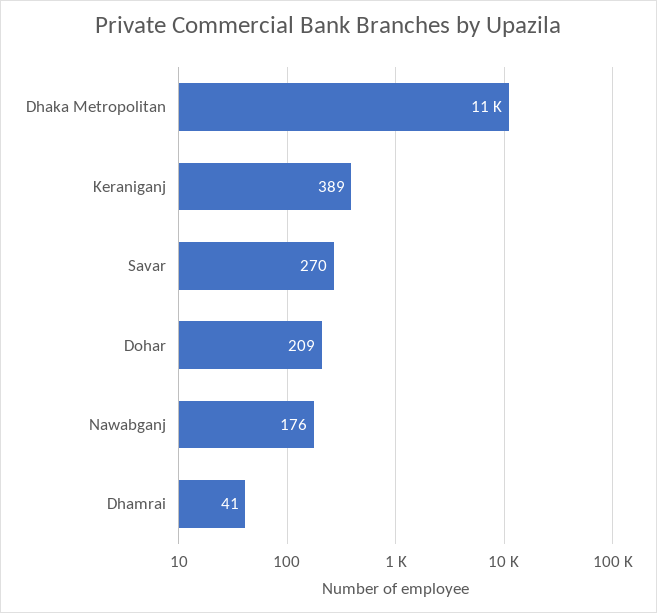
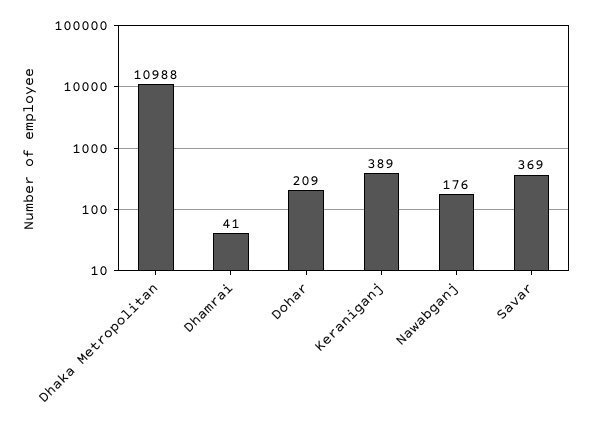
  {
    "Dhaka Metropolitan": 10988,
    "Keraniganj": 389,
-   "Savar": 270,
+   "Savar": 369,
    "Dohar": 209,
    "Nawabganj": 176,
    "Dhamrai": 41
  }

